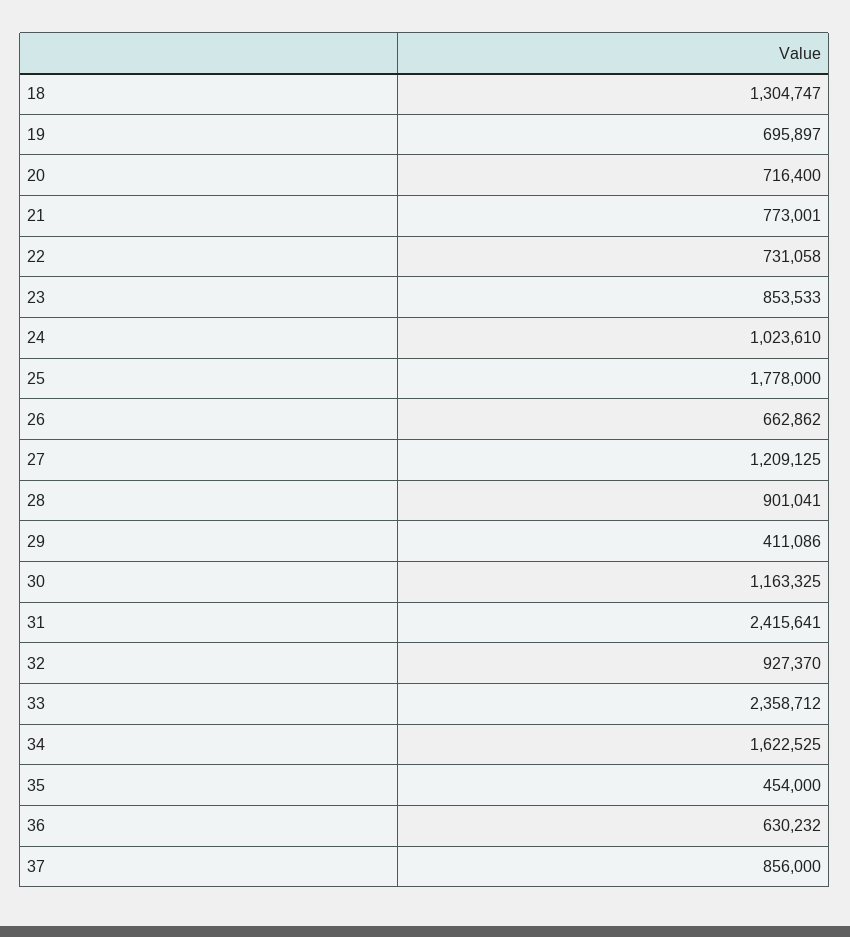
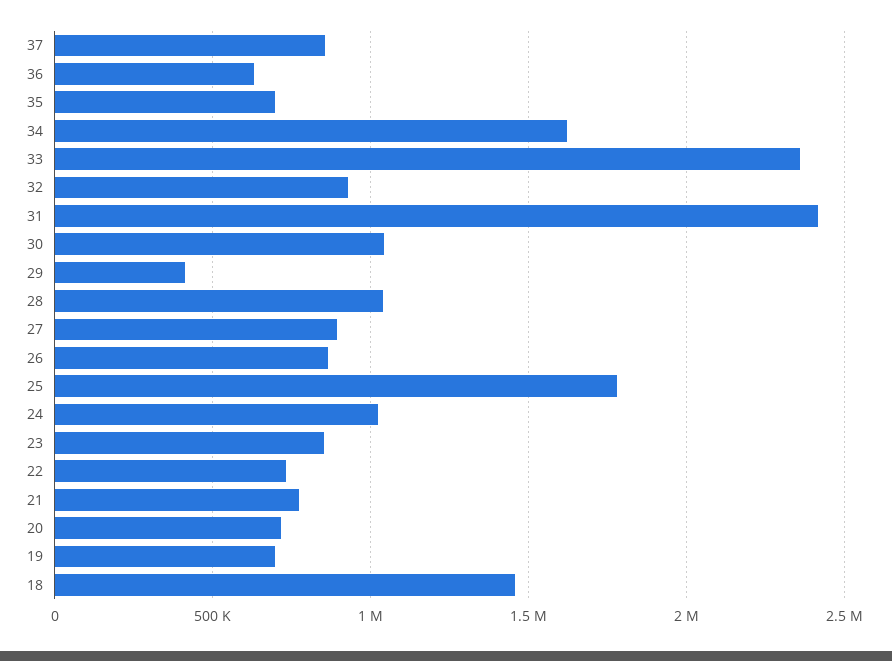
  {
-   "18": 1304747,
+   "18": 1450000,
    "19": 695897,
    "20": 716400,
    "21": 773001,
    "22": 731058,
    "23": 853533,
    "24": 1023610,
    "25": 1778000,
-   "26": 662862,
+   "26": 850000,
-   "27": 1209125,
+   "27": 900000,
-   "28": 901041,
+   "28": 1050000,
    "29": 411086,
-   "30": 1163325,
+   "30": 1050000,
    "31": 2415641,
    "32": 927370,
    "33": 2358712,
    "34": 1622525,
-   "35": 454000,
+   "35": 700000,
    "36": 630232,
    "37": 856000
  }

